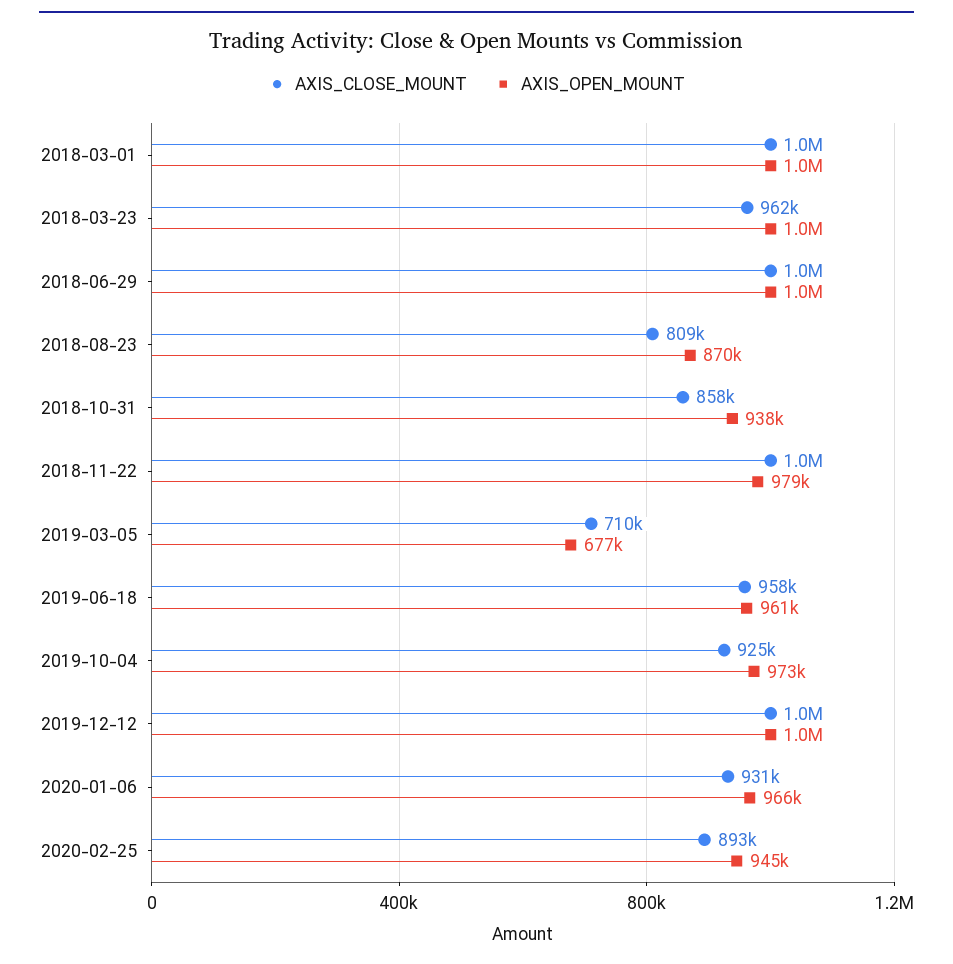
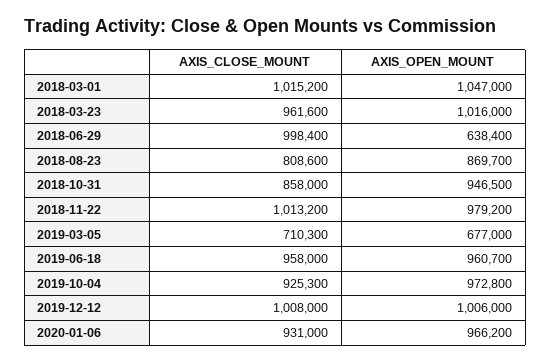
  {
    "AXIS_CLOSE_MOUNT": {
      "2018-03-01": 1015200,
      "2018-03-23": 961600,
      "2018-06-29": 998400,
      "2018-08-23": 808600,
      "2018-10-31": 858000,
      "2018-11-22": 1013200,
      "2019-03-05": 710300,
      "2019-06-18": 958000,
      "2019-10-04": 925300,
      "2019-12-12": 1008000,
-     "2020-01-06": 931000,
+     "2020-01-06": 931000
-     "2020-02-25": 893000
    },
    "AXIS_OPEN_MOUNT": {
      "2018-03-01": 1047000,
      "2018-03-23": 1016000,
-     "2018-06-29": 1000000,
+     "2018-06-29": 638400,
      "2018-08-23": 869700,
-     "2018-10-31": 938000,
+     "2018-10-31": 946500,
      "2018-11-22": 979200,
      "2019-03-05": 677000,
      "2019-06-18": 960700,
      "2019-10-04": 972800,
      "2019-12-12": 1006000,
-     "2020-01-06": 966200,
+     "2020-01-06": 966200
-     "2020-02-25": 945000
    }
  }

